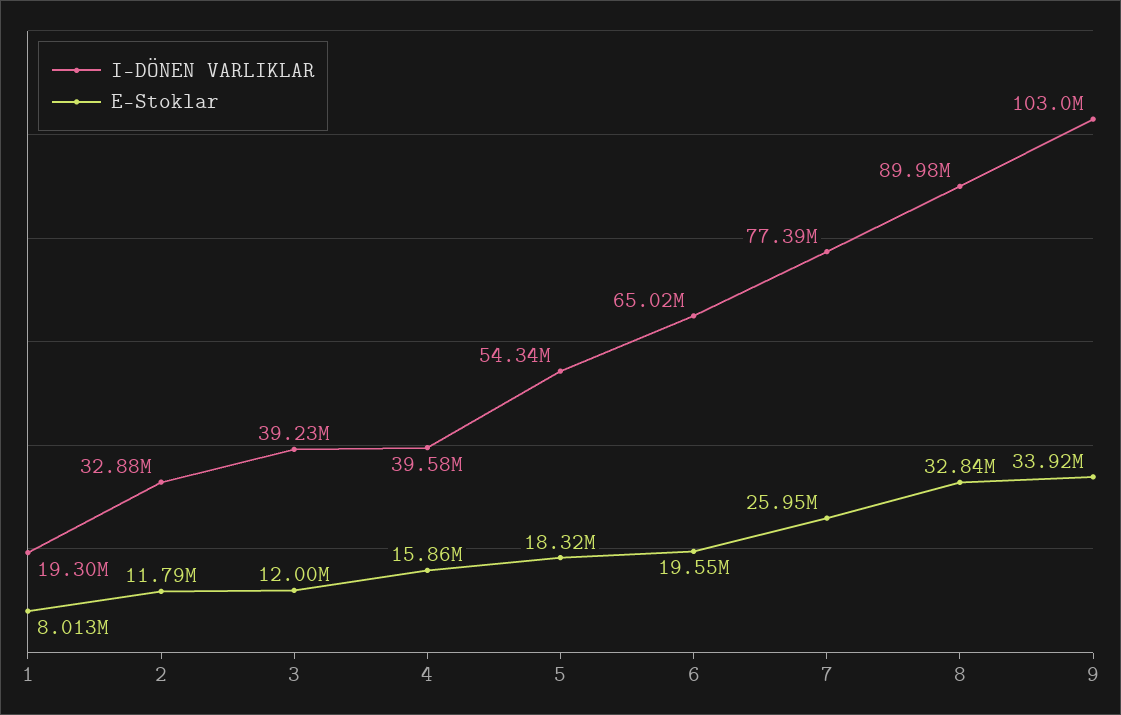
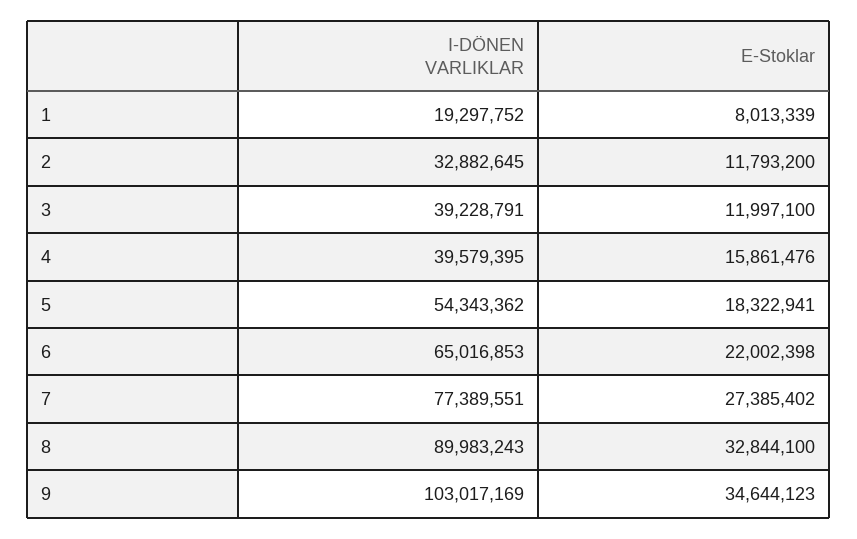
  {
    "I-DÖNEN VARLIKLAR": {
      "1": 19297752,
      "2": 32882645,
      "3": 39228791,
      "4": 39579395,
      "5": 54343362,
      "6": 65016853,
      "7": 77389551,
      "8": 89983243,
      "9": 103017169
    },
    "E-Stoklar": {
      "1": 8013339,
      "2": 11793200,
      "3": 11997100,
      "4": 15861476,
      "5": 18322941,
-     "6": 19550000,
+     "6": 22002398,
-     "7": 25950000,
+     "7": 27385402,
      "8": 32844100,
-     "9": 33920000
+     "9": 34644123
    }
  }

